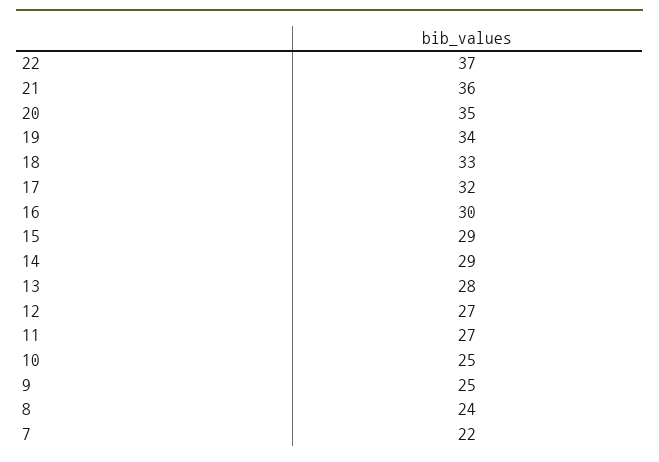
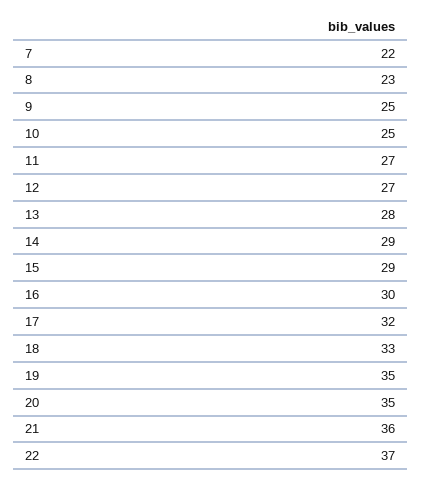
  {
    "22": 37,
    "21": 36,
    "20": 35,
-   "19": 34,
+   "19": 35,
    "18": 33,
    "17": 32,
    "16": 30,
    "15": 29,
    "14": 29,
    "13": 28,
    "12": 27,
    "11": 27,
    "10": 25,
    "9": 25,
-   "8": 24,
+   "8": 23,
    "7": 22
  }

